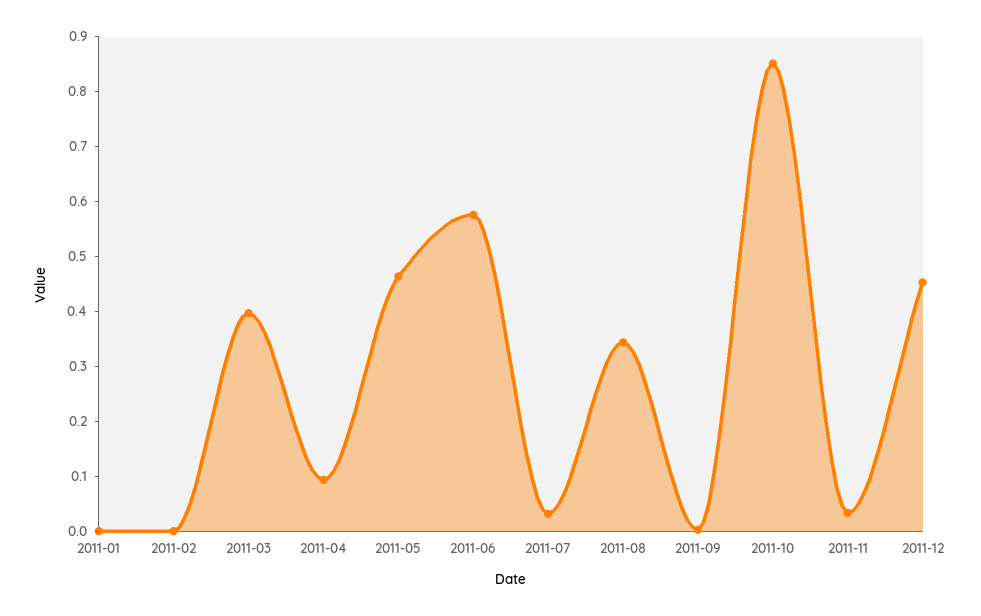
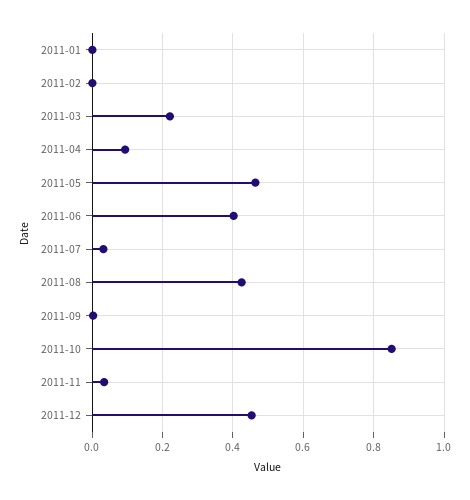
  {
    "2011-01": 0,
    "2011-02": 0,
-   "2011-03": 0.4,
+   "2011-03": 0.22,
    "2011-04": 0.1,
    "2011-05": 0.46,
-   "2011-06": 0.58,
+   "2011-06": 0.4,
    "2011-07": 0.04,
-   "2011-08": 0.34,
+   "2011-08": 0.42,
    "2011-09": 0,
    "2011-10": 0.86,
    "2011-11": 0.04,
    "2011-12": 0.46
  }

